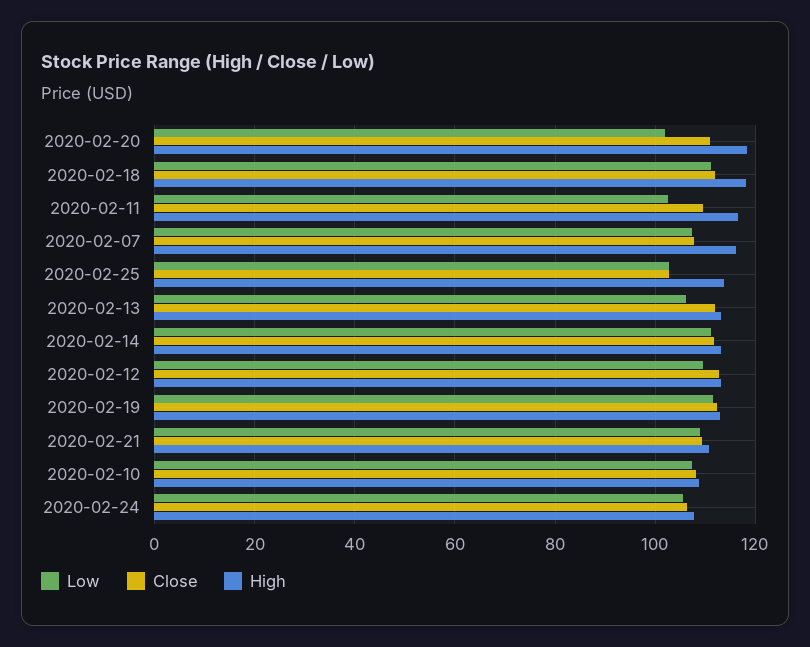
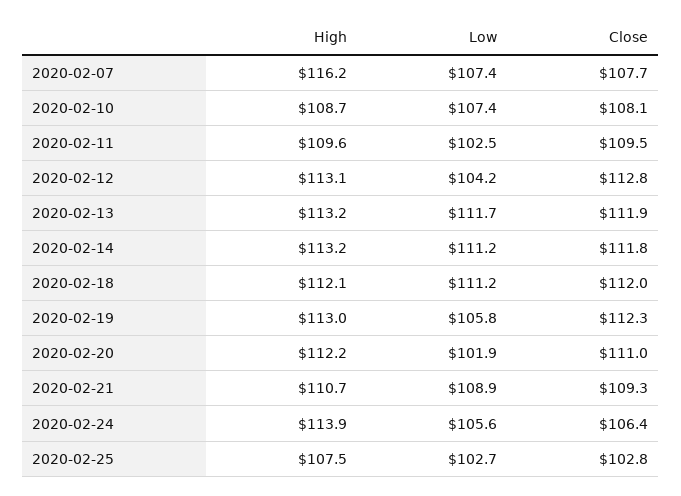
  {
    "Low": {
      "2020-02-20": 101.9,
      "2020-02-18": 111.2,
      "2020-02-11": 102.5,
      "2020-02-07": 107.4,
      "2020-02-25": 102.7,
-     "2020-02-13": 106,
+     "2020-02-13": 111.7,
      "2020-02-14": 111.2,
-     "2020-02-12": 110,
+     "2020-02-12": 104.2,
-     "2020-02-19": 112,
+     "2020-02-19": 105.8,
      "2020-02-21": 108.9,
      "2020-02-10": 107.4,
      "2020-02-24": 105.6
    },
    "Close": {
      "2020-02-20": 111,
      "2020-02-18": 112,
      "2020-02-11": 109.5,
      "2020-02-07": 107.7,
      "2020-02-25": 102.8,
      "2020-02-13": 111.9,
      "2020-02-14": 111.8,
      "2020-02-12": 112.8,
      "2020-02-19": 112.3,
      "2020-02-21": 109.3,
      "2020-02-10": 108.1,
      "2020-02-24": 106.4
    },
    "High": {
-     "2020-02-20": 118,
+     "2020-02-20": 112.2,
-     "2020-02-18": 118,
+     "2020-02-18": 112.1,
-     "2020-02-11": 116,
+     "2020-02-11": 109.6,
      "2020-02-07": 116.2,
-     "2020-02-25": 114,
+     "2020-02-25": 107.5,
      "2020-02-13": 113.2,
      "2020-02-14": 113.2,
      "2020-02-12": 113.1,
      "2020-02-19": 113,
      "2020-02-21": 110.7,
      "2020-02-10": 108.7,
-     "2020-02-24": 108
+     "2020-02-24": 113.9
    }
  }

